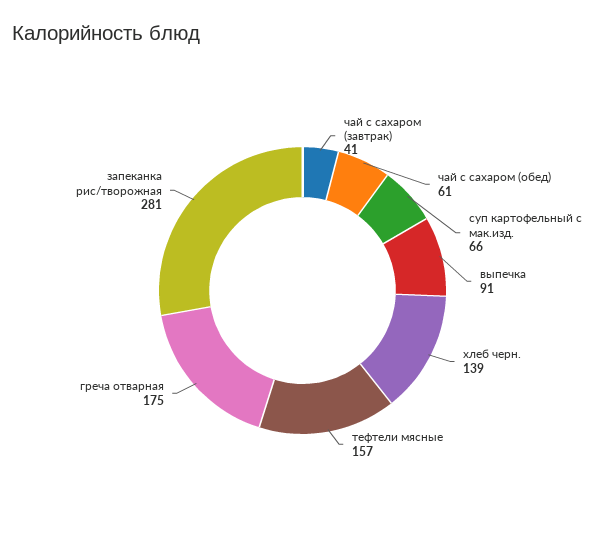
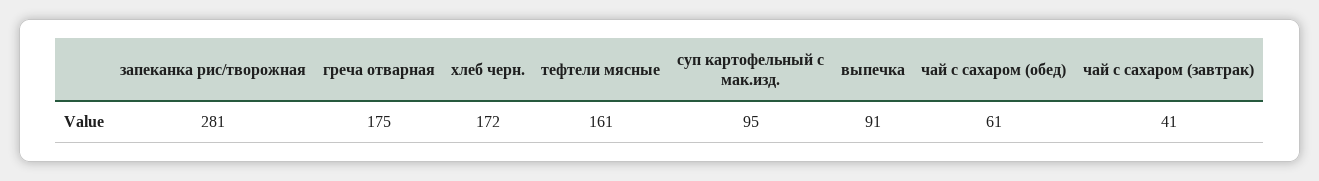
  {
    "чай с сахаром (завтрак)": 41,
    "чай с сахаром (обед)": 61,
-   "суп картофельный с мак.изд.": 66,
+   "суп картофельный с мак.изд.": 95,
    "выпечка": 91,
-   "хлеб черн.": 139,
+   "хлеб черн.": 172,
-   "тефтели мясные": 157,
+   "тефтели мясные": 161,
    "греча отварная": 175,
    "запеканка рис/творожная": 281
  }

